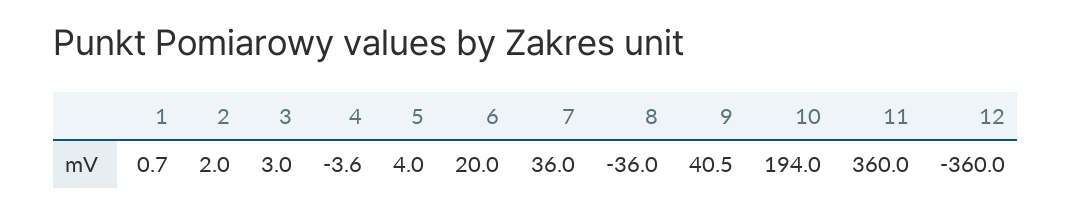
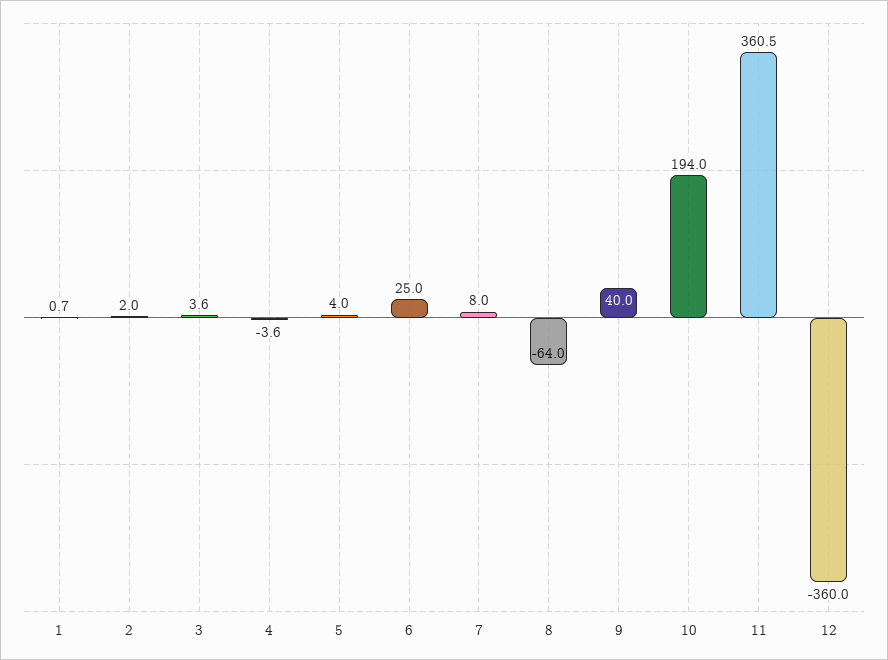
  {
    "1": 0.7,
    "2": 2,
-   "3": 3,
+   "3": 3.6,
    "4": -3.6,
    "5": 4,
-   "6": 20,
+   "6": 25,
-   "7": 36,
+   "7": 8,
-   "8": -36,
+   "8": -64,
-   "9": 40.5,
+   "9": 40,
    "10": 194,
-   "11": 360,
+   "11": 360.5,
    "12": -360
  }

